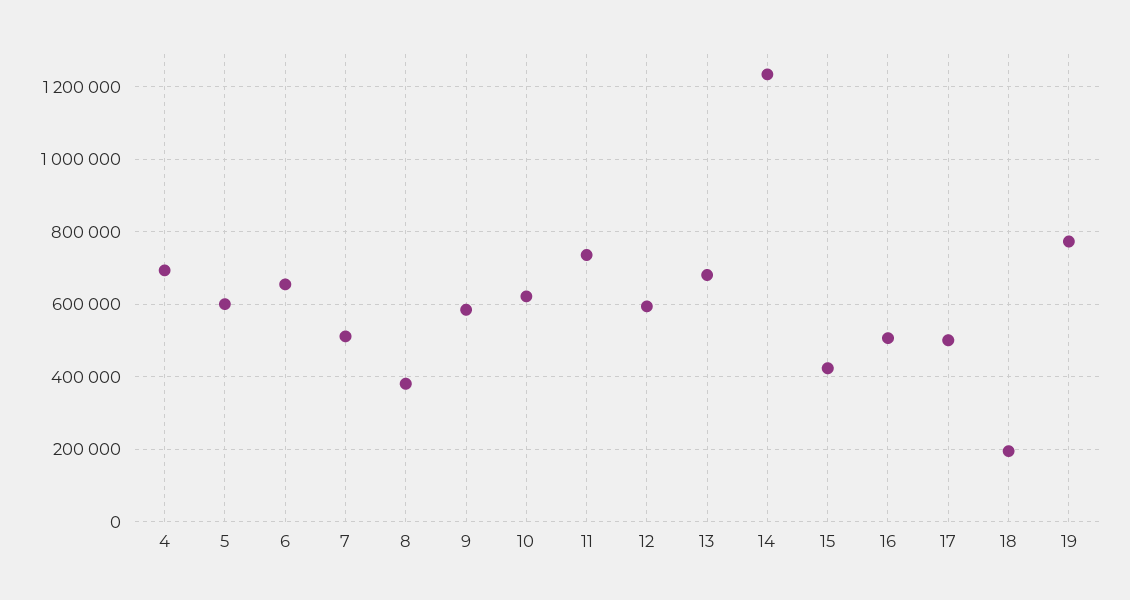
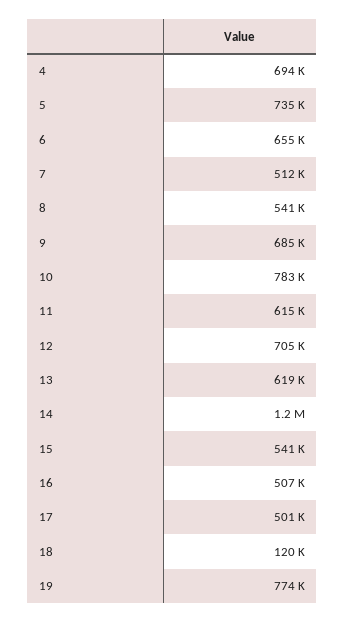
  {
    "4": 694000,
-   "5": 600000,
+   "5": 735000,
    "6": 655000,
    "7": 512000,
-   "8": 380000,
+   "8": 541000,
-   "9": 580000,
+   "9": 685000,
-   "10": 620000,
+   "10": 783000,
-   "11": 740000,
+   "11": 615000,
-   "12": 600000,
+   "12": 705000,
-   "13": 680000,
+   "13": 619000,
    "14": 1200000,
-   "15": 420000,
+   "15": 541000,
    "16": 507000,
    "17": 501000,
-   "18": 200000,
+   "18": 120000,
    "19": 774000
  }

